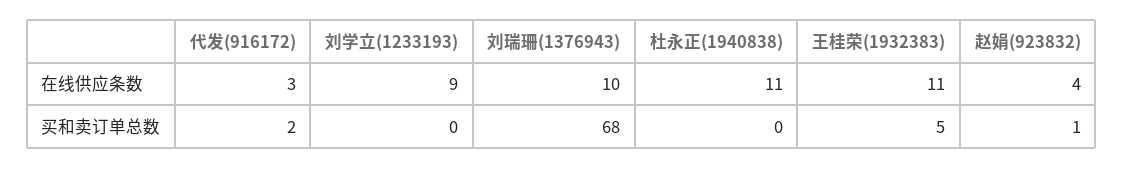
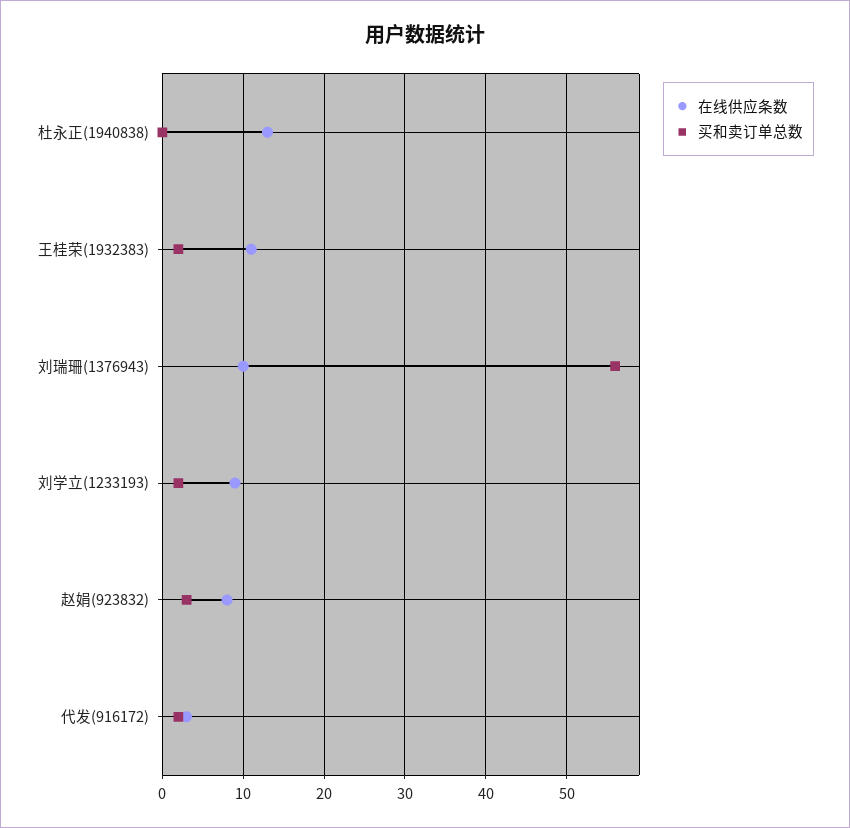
  {
    "在线供应条数": {
      "代发(916172)": 3,
      "刘学立(1233193)": 9,
      "刘瑞珊(1376943)": 10,
-     "杜永正(1940838)": 11,
+     "杜永正(1940838)": 13,
      "王桂荣(1932383)": 11,
-     "赵娟(923832)": 4
+     "赵娟(923832)": 8
    },
    "买和卖订单总数": {
      "代发(916172)": 2,
-     "刘学立(1233193)": 0,
+     "刘学立(1233193)": 2,
-     "刘瑞珊(1376943)": 68,
+     "刘瑞珊(1376943)": 56,
      "杜永正(1940838)": 0,
-     "王桂荣(1932383)": 5,
+     "王桂荣(1932383)": 2,
-     "赵娟(923832)": 1
+     "赵娟(923832)": 3
    }
  }

